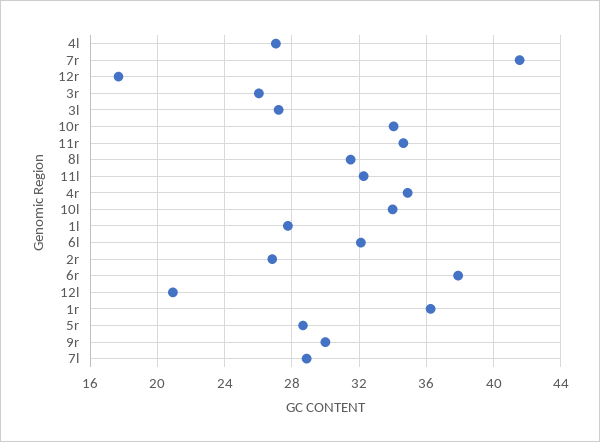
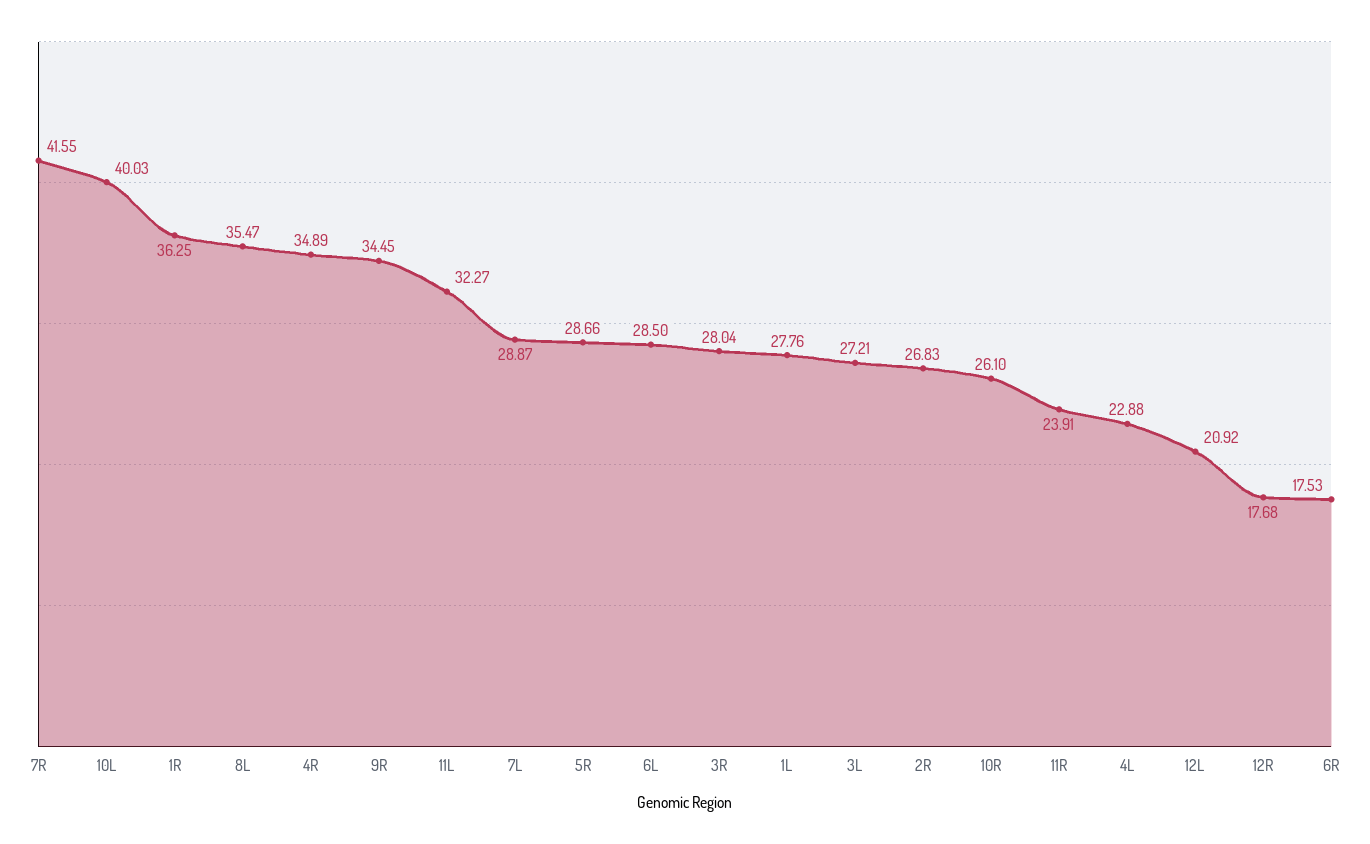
  {
-   "4l": 27,
+   "4l": 22.88,
    "7r": 41.55,
    "12r": 17.68,
-   "3r": 26,
+   "3r": 28.04,
    "3l": 27.21,
-   "10r": 34,
+   "10r": 26.1,
-   "11r": 34.5,
+   "11r": 23.91,
-   "8l": 31.5,
+   "8l": 35.47,
    "11l": 32.27,
    "4r": 34.89,
-   "10l": 34,
+   "10l": 40.03,
    "1l": 27.76,
-   "6l": 32,
+   "6l": 28.5,
    "2r": 26.83,
-   "6r": 38,
+   "6r": 17.53,
    "12l": 20.92,
    "1r": 36.25,
    "5r": 28.66,
-   "9r": 30,
+   "9r": 34.45,
    "7l": 28.87
  }

